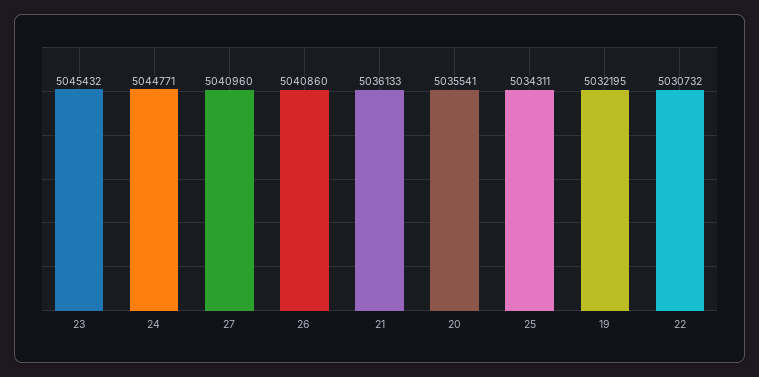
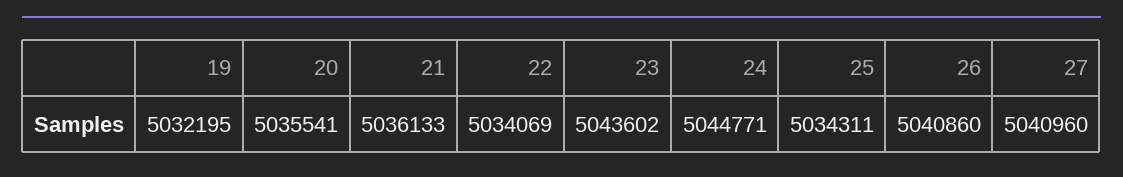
  {
-   "23": 5045432,
+   "23": 5043602,
    "24": 5044771,
    "27": 5040960,
    "26": 5040860,
    "21": 5036133,
    "20": 5035541,
    "25": 5034311,
    "19": 5032195,
-   "22": 5030732
+   "22": 5034069
  }

